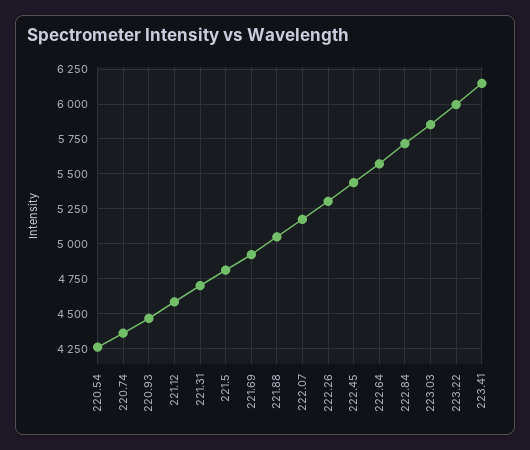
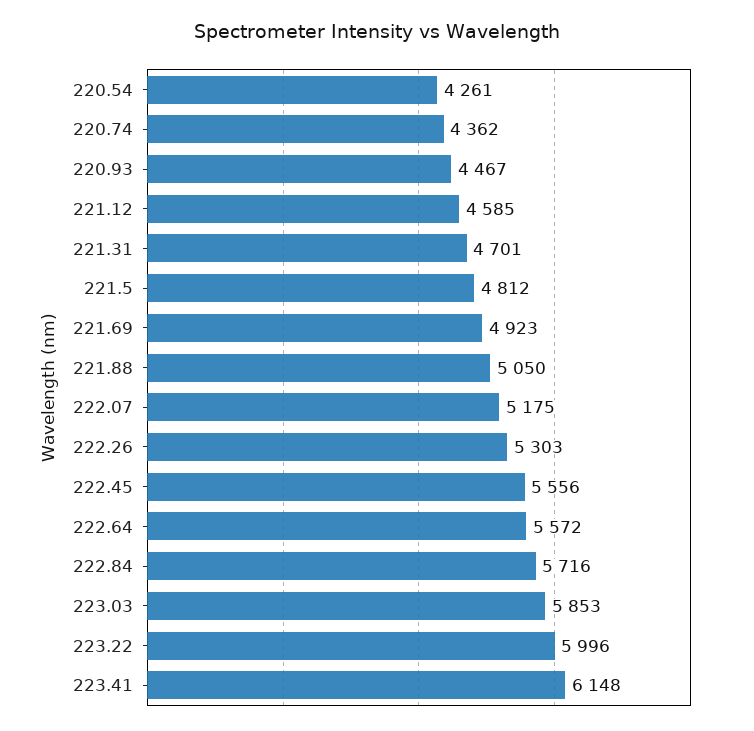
  {
    "220.54": 4261,
    "220.74": 4362,
    "220.93": 4467,
    "221.12": 4585,
    "221.31": 4701,
    "221.5": 4812,
    "221.69": 4923,
    "221.88": 5050,
    "222.07": 5175,
    "222.26": 5303,
-   "222.45": 5450,
+   "222.45": 5556,
    "222.64": 5572,
    "222.84": 5716,
    "223.03": 5853,
    "223.22": 5996,
    "223.41": 6148
  }

